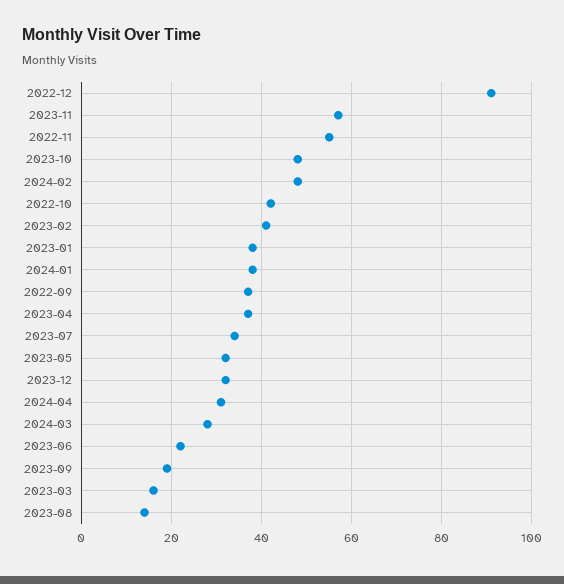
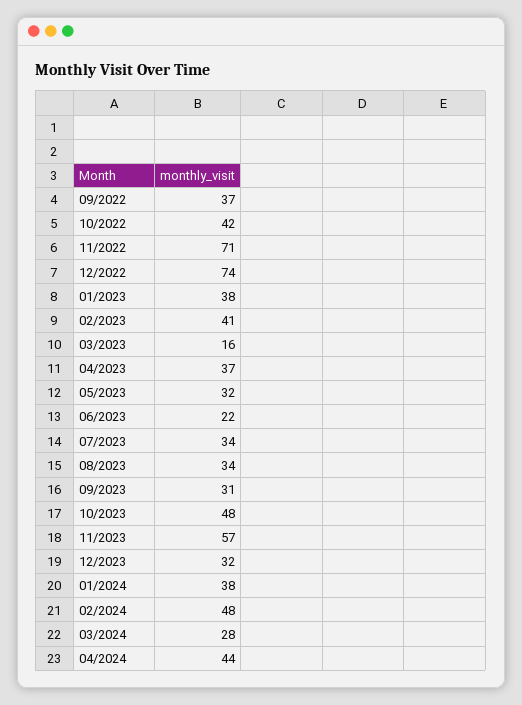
  {
-   "2022-12": 90,
+   "2022-12": 74,
    "2023-11": 57,
-   "2022-11": 55,
+   "2022-11": 71,
    "2023-10": 48,
    "2024-02": 48,
    "2022-10": 42,
    "2023-02": 41,
    "2023-01": 38,
    "2024-01": 38,
    "2022-09": 37,
    "2023-04": 37,
    "2023-07": 34,
    "2023-05": 32,
    "2023-12": 32,
-   "2024-04": 30,
+   "2024-04": 44,
    "2024-03": 28,
    "2023-06": 22,
-   "2023-09": 20,
+   "2023-09": 31,
    "2023-03": 16,
-   "2023-08": 15
+   "2023-08": 34
  }

